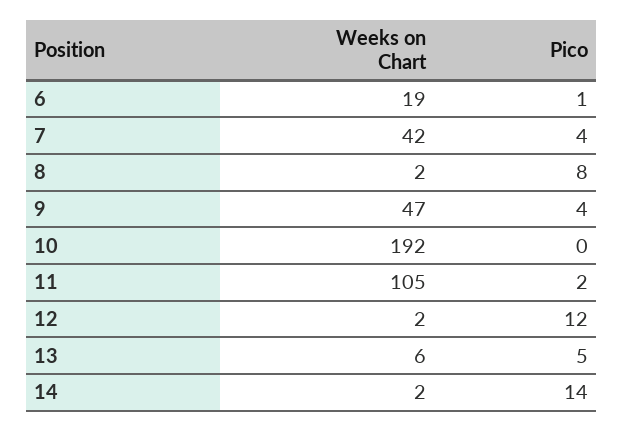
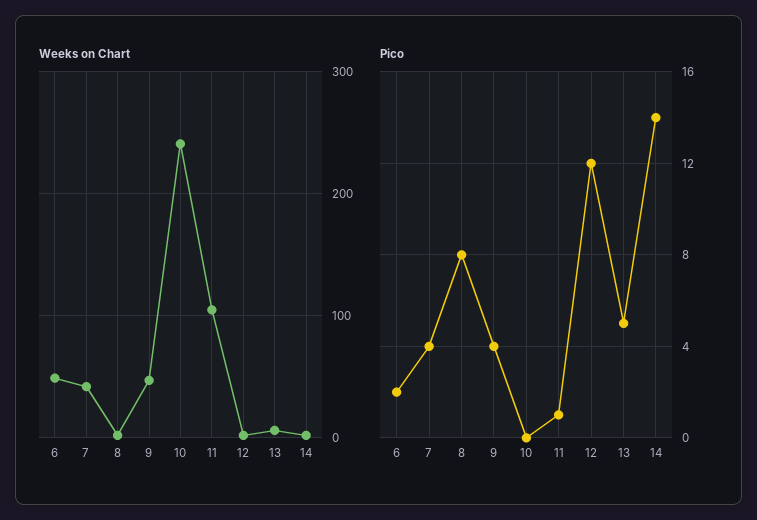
  {
    "Weeks on Chart": {
-     "6": 19,
+     "6": 50,
      "7": 42,
      "8": 2,
      "9": 47,
-     "10": 192,
+     "10": 240,
      "11": 105,
      "12": 2,
      "13": 6,
      "14": 2
    },
    "Pico": {
-     "6": 1,
+     "6": 2,
      "7": 4,
      "8": 8,
      "9": 4,
      "10": 0,
-     "11": 2,
+     "11": 1,
      "12": 12,
      "13": 5,
      "14": 14
    }
  }

